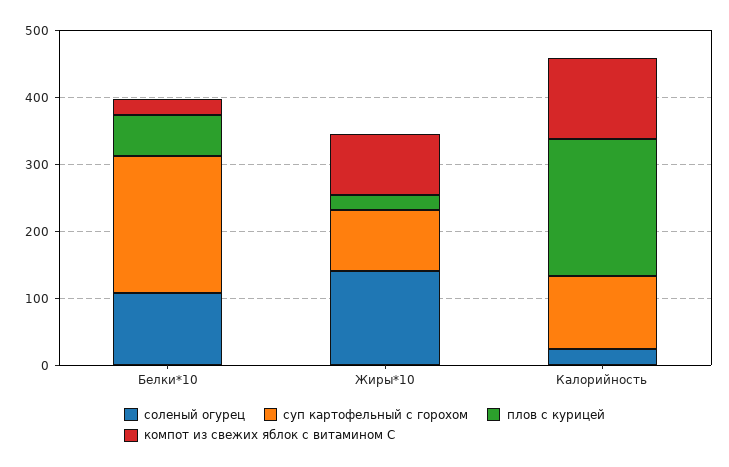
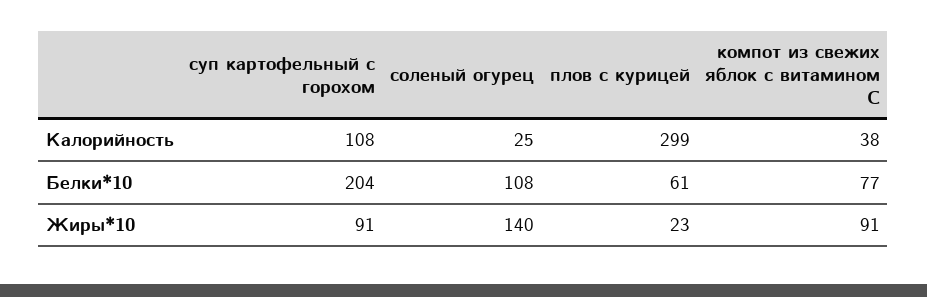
  {
    "соленый огурец": {
      "Белки*10": 108,
      "Жиры*10": 140,
      "Калорийность": 25
    },
    "суп картофельный с горохом": {
      "Белки*10": 204,
      "Жиры*10": 91,
      "Калорийность": 108
    },
    "плов с курицей": {
      "Белки*10": 61,
      "Жиры*10": 23,
-     "Калорийность": 200
+     "Калорийность": 299
    },
    "компот из свежих яблок с витамином С": {
-     "Белки*10": 20,
+     "Белки*10": 77,
      "Жиры*10": 91,
-     "Калорийность": 120
+     "Калорийность": 38
    }
  }

